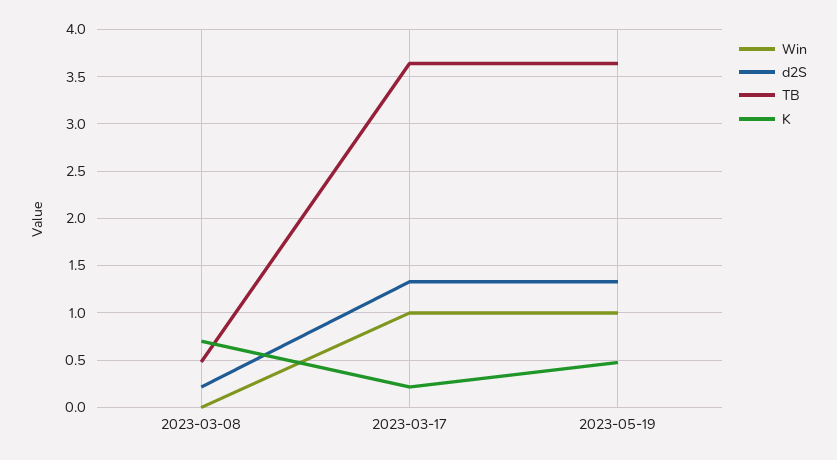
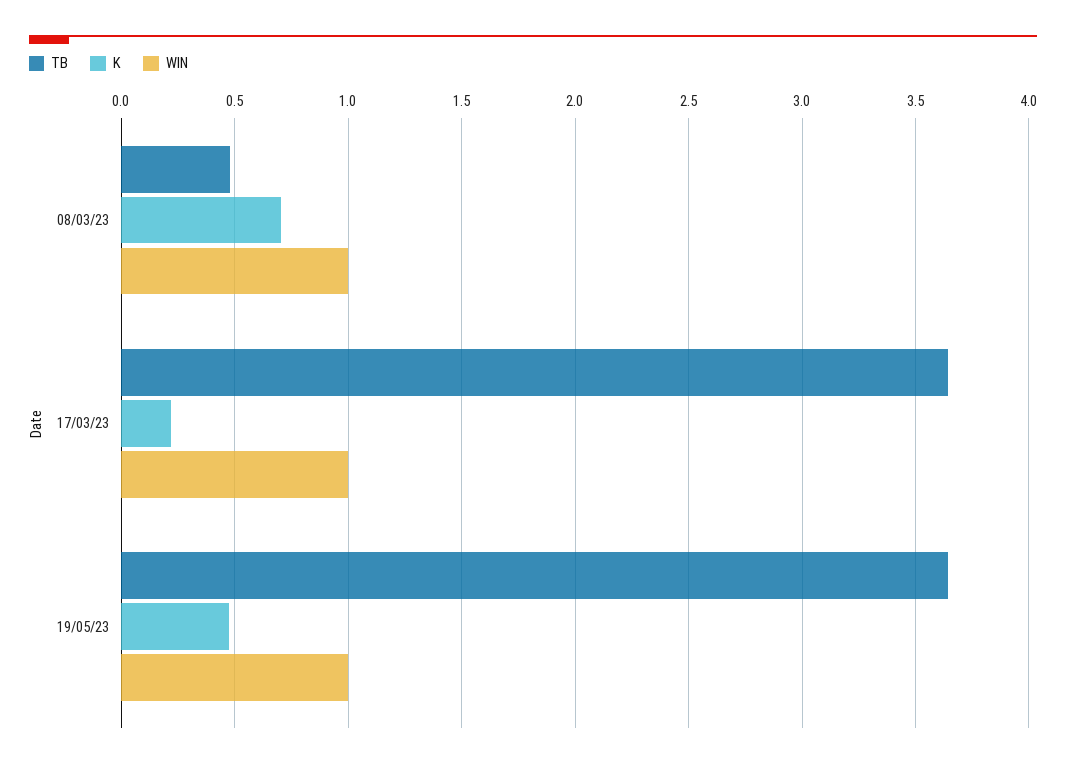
  {
    "Win": {
-     "2023-03-08": 0,
+     "2023-03-08": 1,
      "2023-03-17": 1,
      "2023-05-19": 1
    },
-   "d2S": {
-     "2023-03-08": 0.2,
-     "2023-03-17": 1.3,
-     "2023-05-19": 1.3
-   },
    "TB": {
      "2023-03-08": 0.5,
      "2023-03-17": 3.65,
      "2023-05-19": 3.65
    },
    "K": {
      "2023-03-08": 0.7,
      "2023-03-17": 0.2,
      "2023-05-19": 0.45
    }
  }

